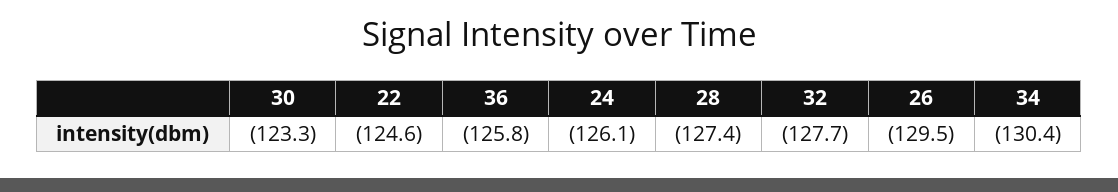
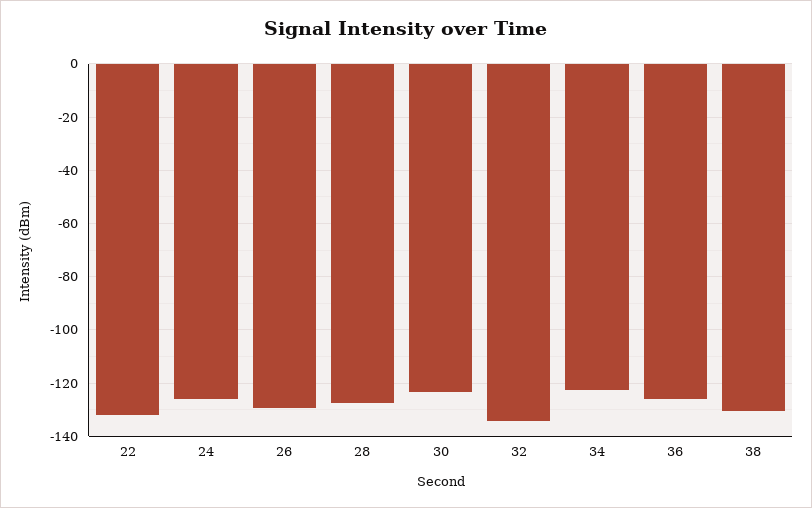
  {
    "30": -123.3,
-   "22": -124.6,
+   "22": -132.5,
    "36": -125.8,
    "24": -126.1,
    "28": -127.4,
-   "32": -127.7,
+   "32": -135,
    "26": -129.5,
-   "34": -130.4
+   "34": -122.5,
+   "38": -130
  }

